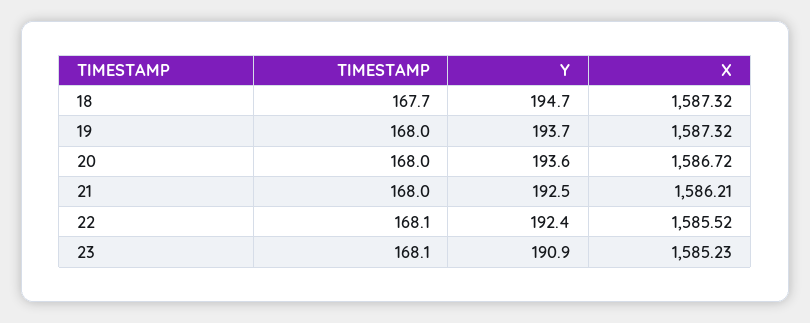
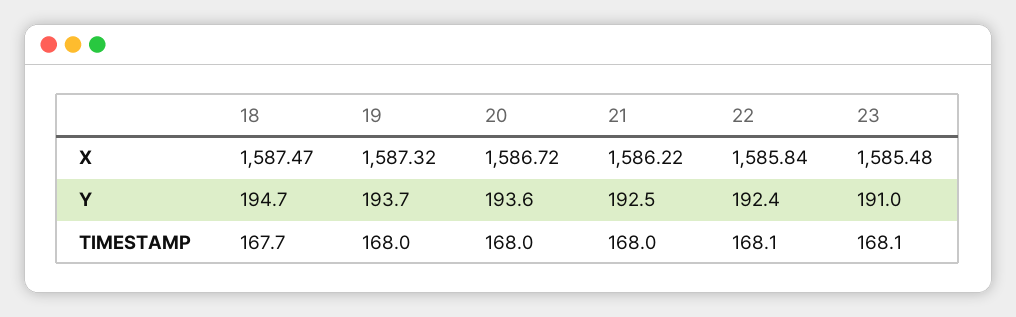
  {
    "TIMESTAMP": {
      "18": 167.7,
      "19": 168,
      "20": 168,
      "21": 168,
      "22": 168.1,
      "23": 168.1
    },
    "Y": {
      "18": 194.7,
      "19": 193.7,
      "20": 193.6,
      "21": 192.5,
      "22": 192.4,
-     "23": 190.9
+     "23": 191
    },
    "X": {
-     "18": 1587.32,
+     "18": 1587.47,
      "19": 1587.32,
      "20": 1586.72,
-     "21": 1586.21,
+     "21": 1586.22,
-     "22": 1585.52,
+     "22": 1585.84,
-     "23": 1585.23
+     "23": 1585.48
    }
  }

